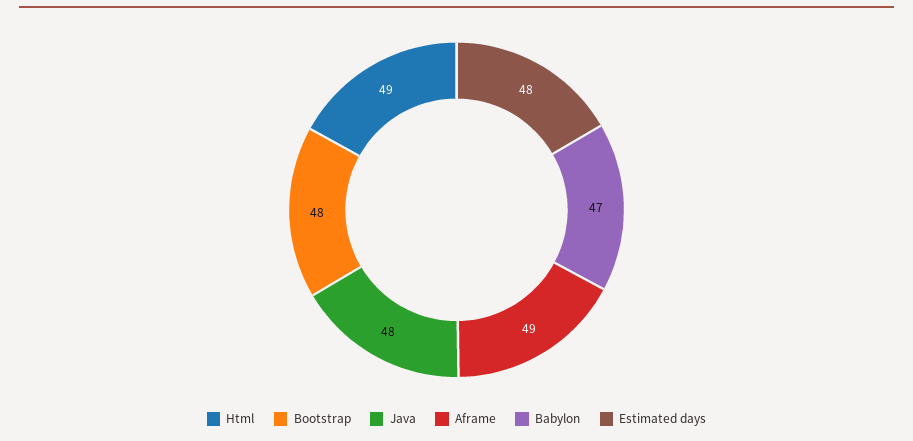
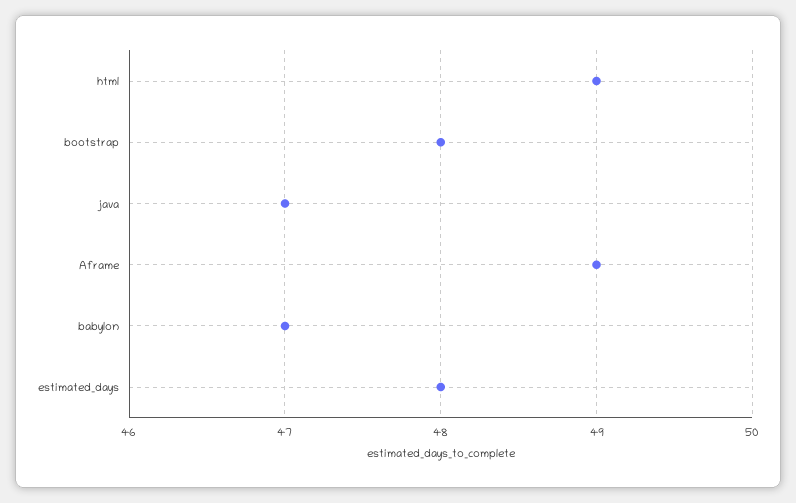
  {
    "Html": 49,
    "Bootstrap": 48,
-   "Java": 48,
+   "Java": 47,
    "Aframe": 49,
    "Babylon": 47,
    "Estimated days": 48
  }

